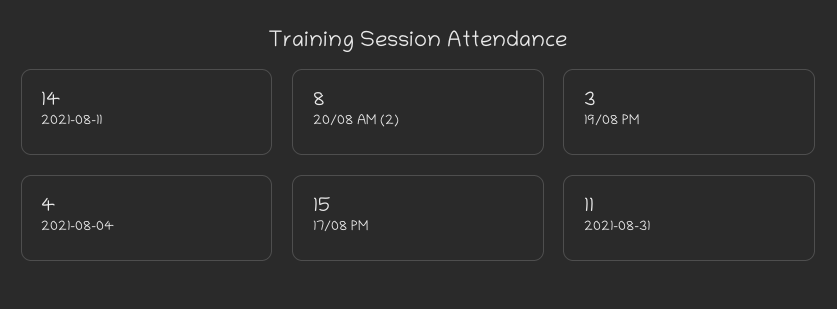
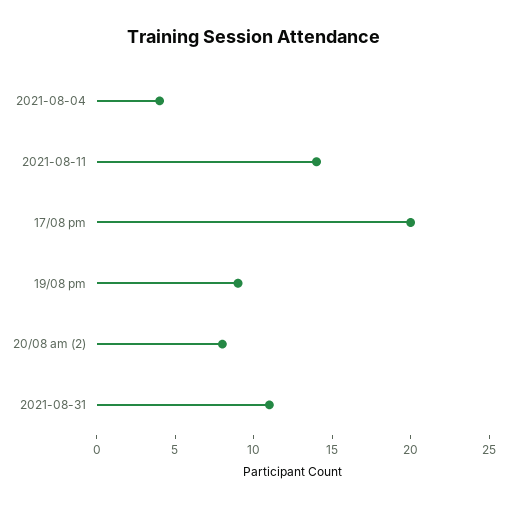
  {
    "2021-08-11": 14,
    "20/08 AM (2)": 8,
-   "19/08 PM": 3,
+   "19/08 PM": 9,
    "2021-08-04": 4,
-   "17/08 PM": 15,
+   "17/08 PM": 20,
    "2021-08-31": 11
  }

